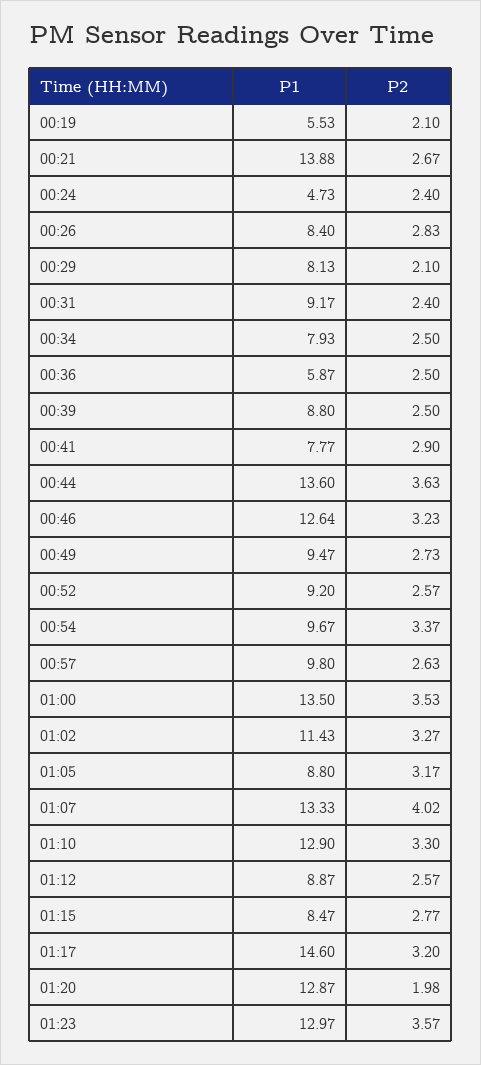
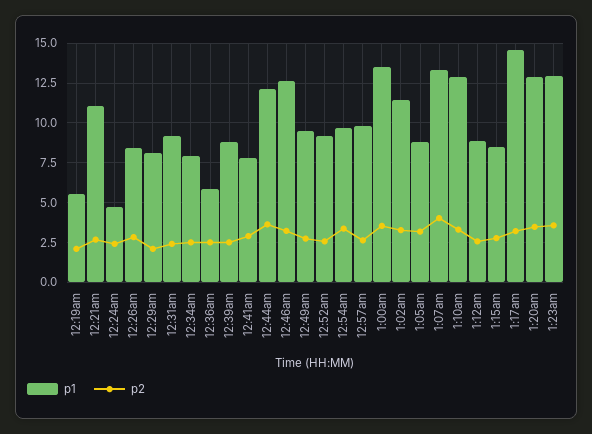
  {
    "P1": {
      "00:19": 5.53,
-     "00:21": 13.88,
+     "00:21": 11,
      "00:24": 4.73,
      "00:26": 8.4,
      "00:29": 8.13,
      "00:31": 9.17,
      "00:34": 7.93,
      "00:36": 5.87,
      "00:39": 8.8,
      "00:41": 7.77,
-     "00:44": 13.6,
+     "00:44": 12,
      "00:46": 12.64,
      "00:49": 9.47,
      "00:52": 9.2,
      "00:54": 9.67,
      "00:57": 9.8,
      "01:00": 13.5,
      "01:02": 11.43,
      "01:05": 8.8,
      "01:07": 13.33,
      "01:10": 12.9,
      "01:12": 8.87,
      "01:15": 8.47,
      "01:17": 14.6,
      "01:20": 12.87,
      "01:23": 12.97
    },
    "P2": {
      "00:19": 2.1,
      "00:21": 2.67,
      "00:24": 2.4,
      "00:26": 2.83,
      "00:29": 2.1,
      "00:31": 2.4,
      "00:34": 2.5,
      "00:36": 2.5,
      "00:39": 2.5,
      "00:41": 2.9,
      "00:44": 3.63,
      "00:46": 3.23,
      "00:49": 2.73,
      "00:52": 2.57,
      "00:54": 3.37,
      "00:57": 2.63,
      "01:00": 3.53,
      "01:02": 3.27,
      "01:05": 3.17,
      "01:07": 4.02,
      "01:10": 3.3,
      "01:12": 2.57,
      "01:15": 2.77,
      "01:17": 3.2,
-     "01:20": 1.98,
+     "01:20": 3.5,
      "01:23": 3.57
    }
  }

